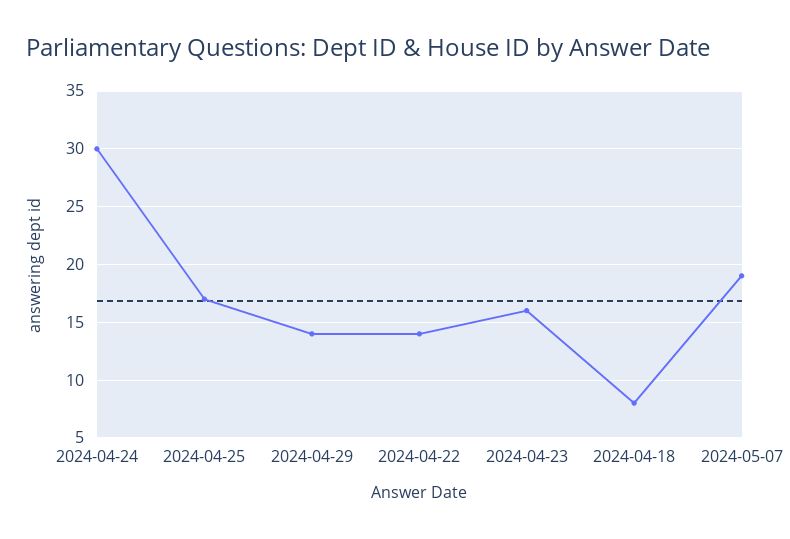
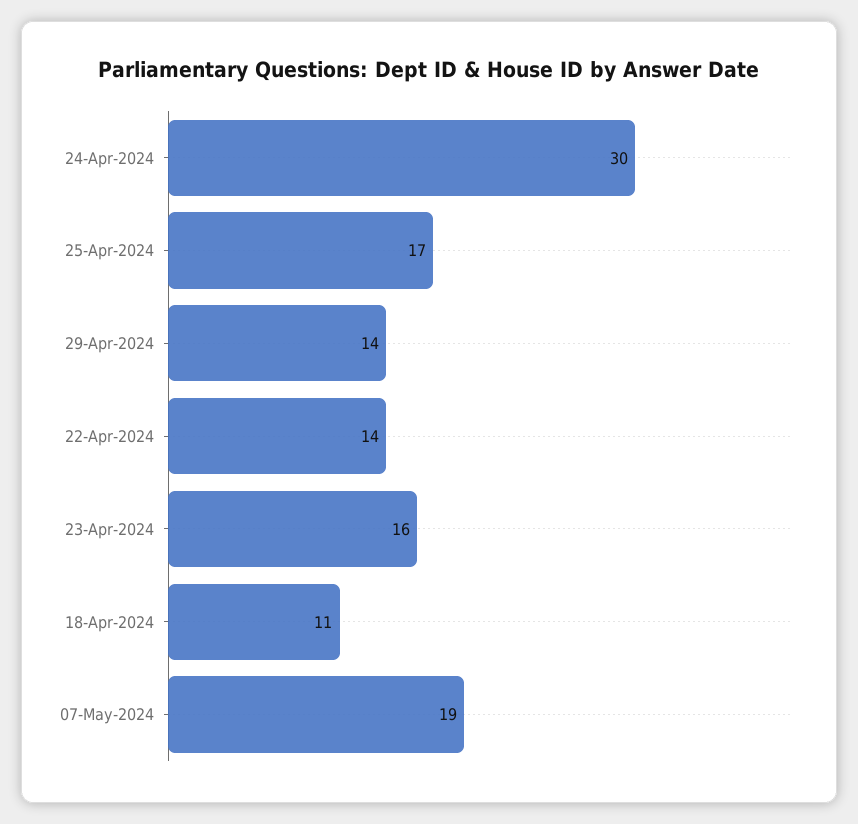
  {
    "2024-04-24": 30,
    "2024-04-25": 17,
    "2024-04-29": 14,
    "2024-04-22": 14,
    "2024-04-23": 16,
-   "2024-04-18": 8,
+   "2024-04-18": 11,
    "2024-05-07": 19
  }

